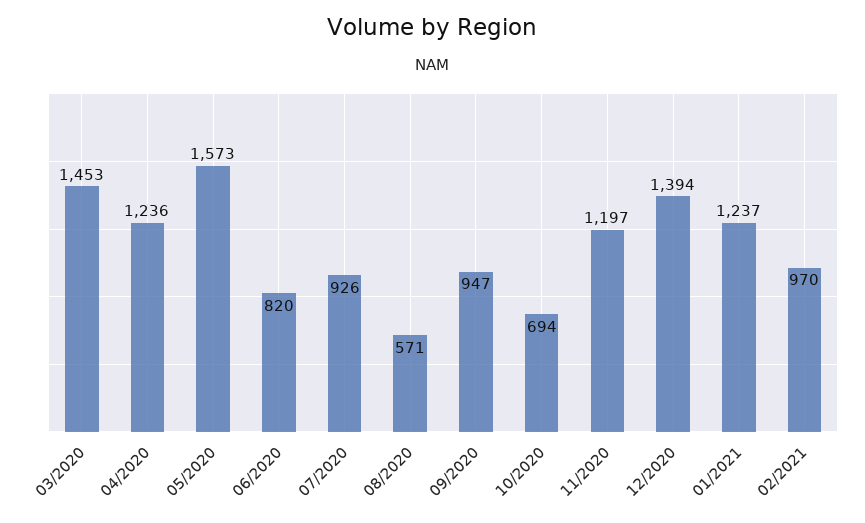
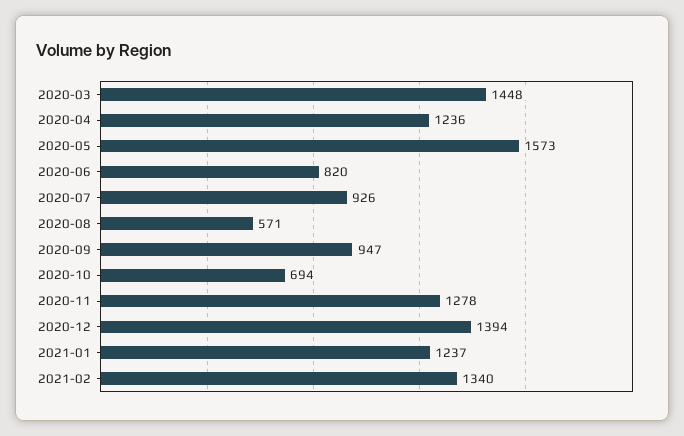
  {
-   "03/2020": 1453,
+   "03/2020": 1448,
    "04/2020": 1236,
    "05/2020": 1573,
    "06/2020": 820,
    "07/2020": 926,
    "08/2020": 571,
    "09/2020": 947,
    "10/2020": 694,
-   "11/2020": 1197,
+   "11/2020": 1278,
    "12/2020": 1394,
    "01/2021": 1237,
-   "02/2021": 970
+   "02/2021": 1340
  }

